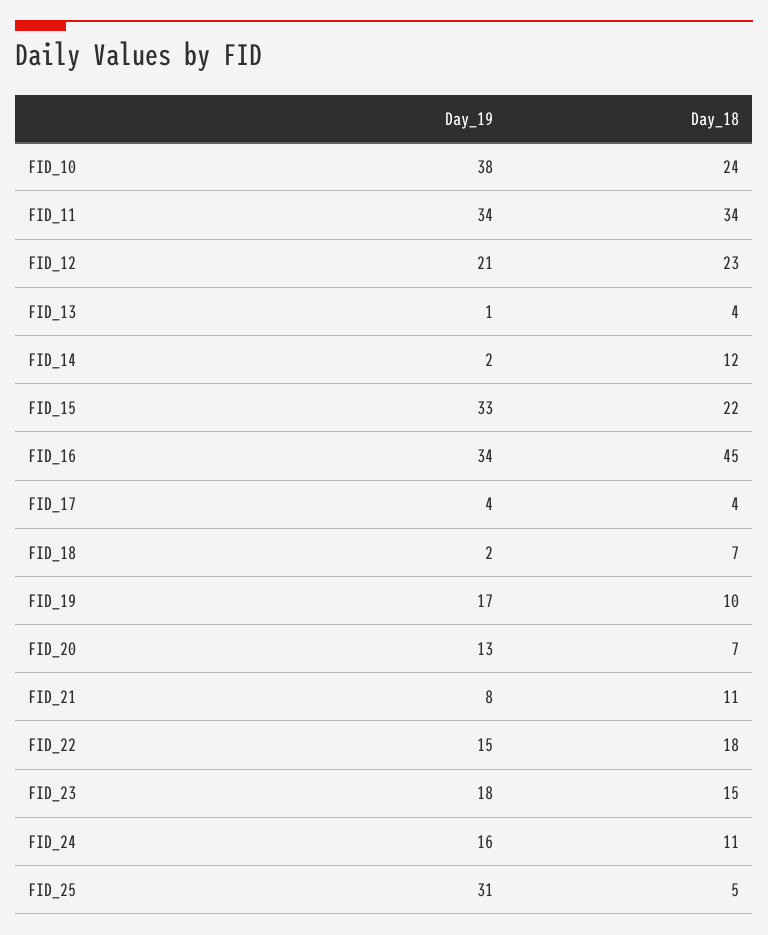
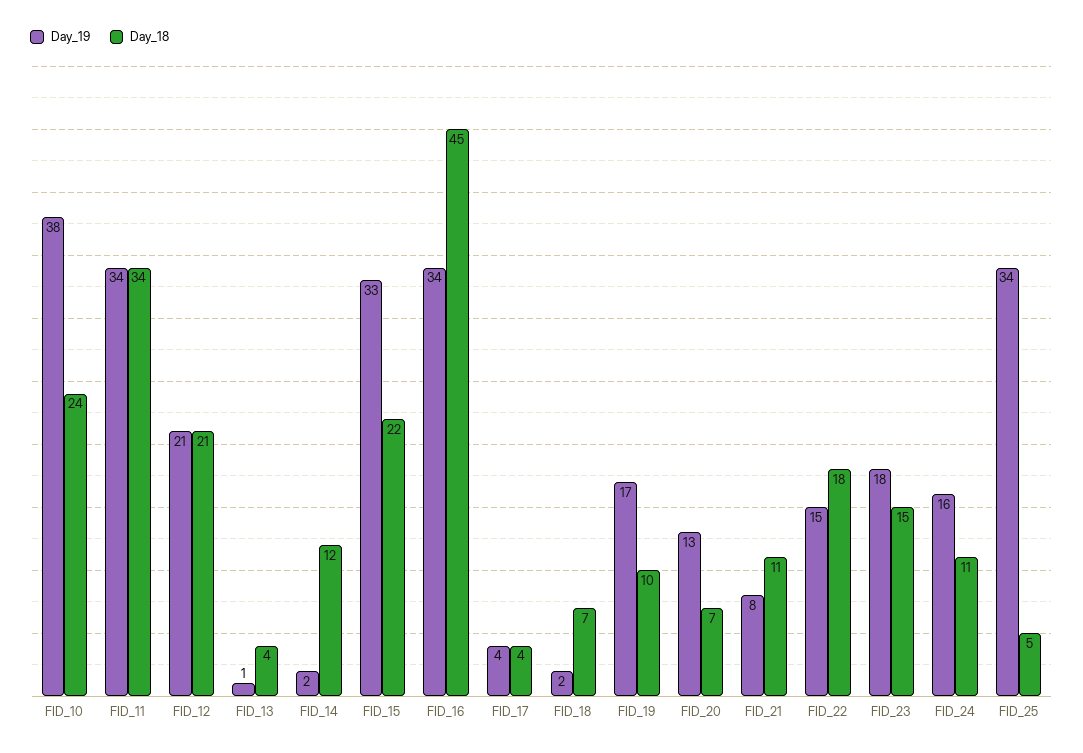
  {
    "Day_19": {
      "FID_10": 38,
      "FID_11": 34,
      "FID_12": 21,
      "FID_13": 1,
      "FID_14": 2,
      "FID_15": 33,
      "FID_16": 34,
      "FID_17": 4,
      "FID_18": 2,
      "FID_19": 17,
      "FID_20": 13,
      "FID_21": 8,
      "FID_22": 15,
      "FID_23": 18,
      "FID_24": 16,
-     "FID_25": 31
+     "FID_25": 34
    },
    "Day_18": {
      "FID_10": 24,
      "FID_11": 34,
-     "FID_12": 23,
+     "FID_12": 21,
      "FID_13": 4,
      "FID_14": 12,
      "FID_15": 22,
      "FID_16": 45,
      "FID_17": 4,
      "FID_18": 7,
      "FID_19": 10,
      "FID_20": 7,
      "FID_21": 11,
      "FID_22": 18,
      "FID_23": 15,
      "FID_24": 11,
      "FID_25": 5
    }
  }

